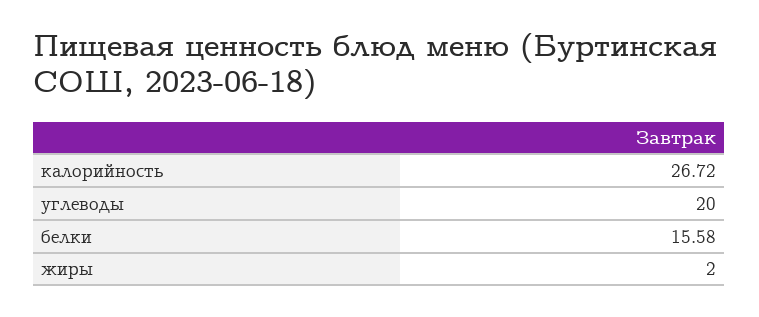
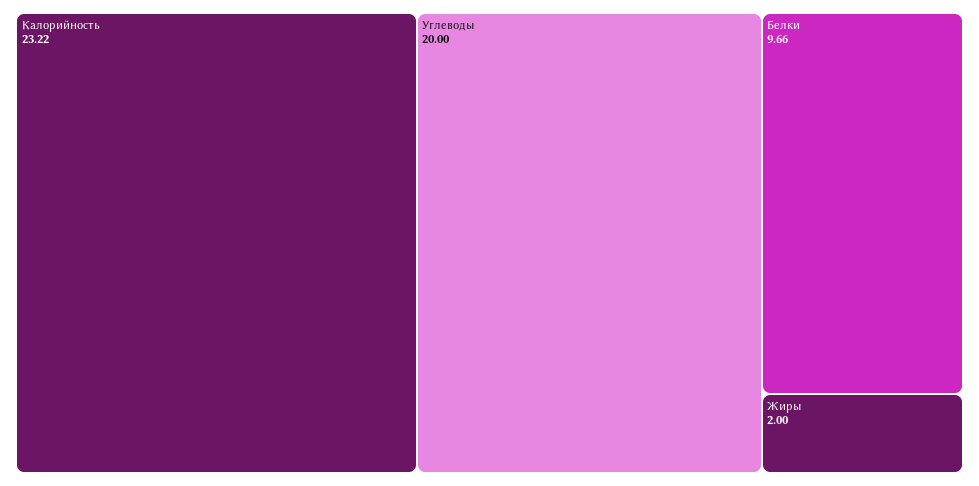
  {
-   "калорийность": 26.72,
+   "калорийность": 23.22,
    "углеводы": 20,
-   "белки": 15.58,
+   "белки": 9.66,
    "жиры": 2
  }

